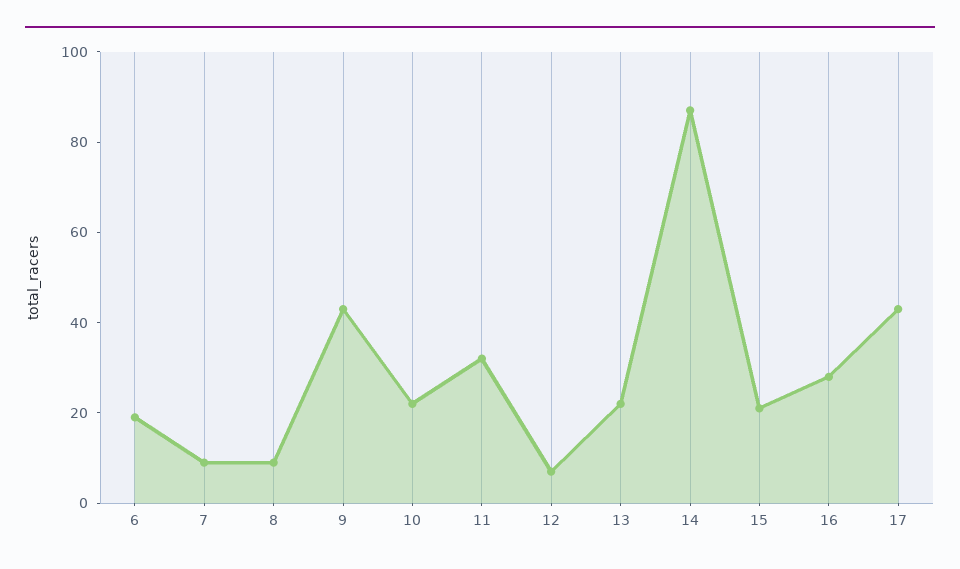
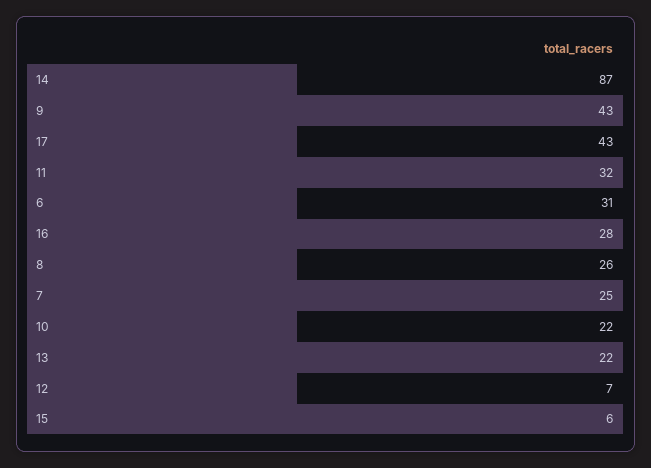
  {
-   "6": 20,
+   "6": 31,
-   "7": 10,
+   "7": 25,
-   "8": 10,
+   "8": 26,
    "9": 43,
    "10": 22,
    "11": 32,
    "12": 7,
    "13": 22,
    "14": 87,
-   "15": 20,
+   "15": 6,
    "16": 28,
    "17": 43
  }

